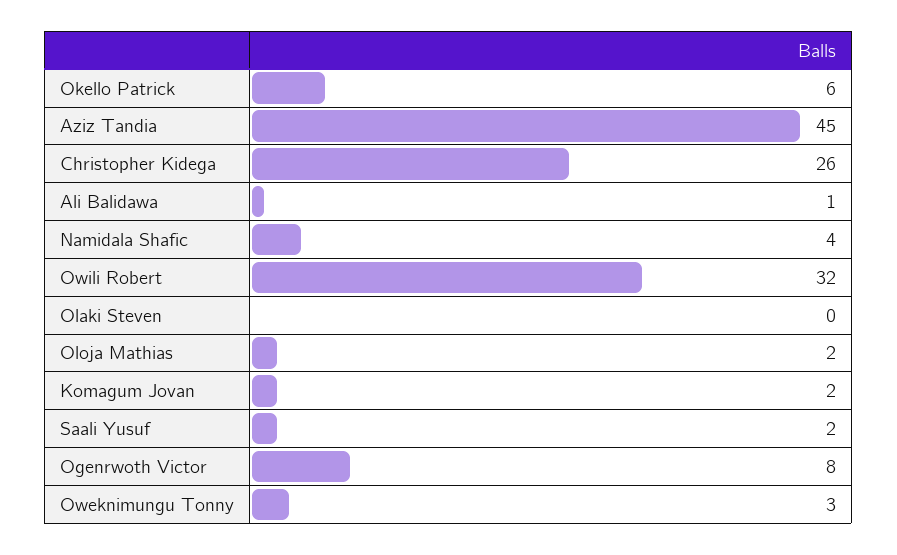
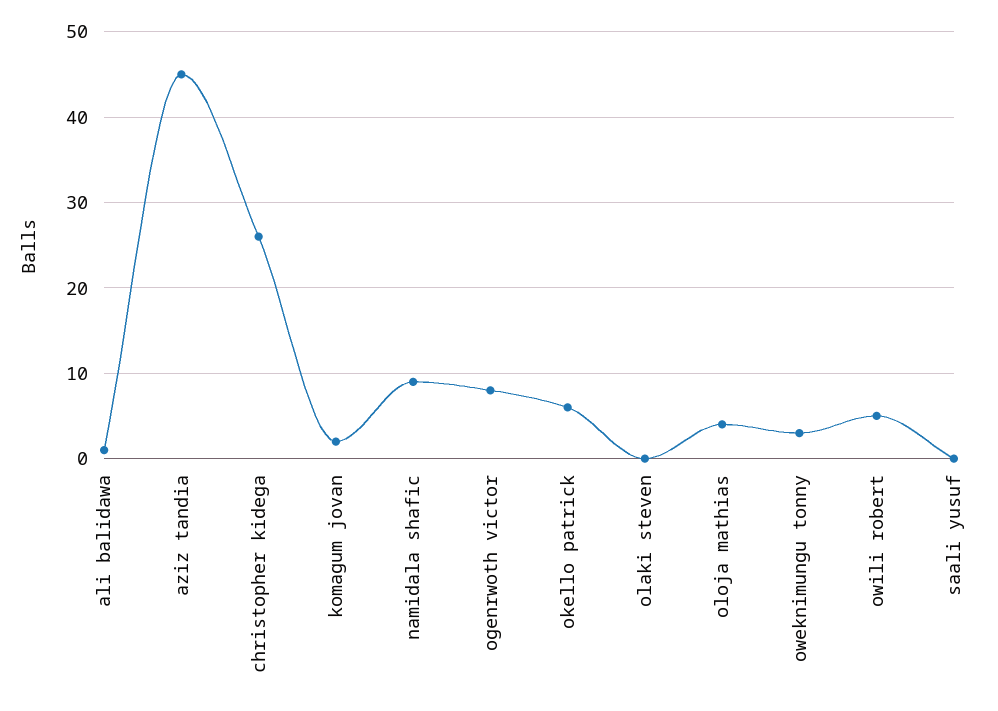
  {
    "Okello Patrick": 6,
    "Aziz Tandia": 45,
    "Christopher Kidega": 26,
    "Ali Balidawa": 1,
-   "Namidala Shafic": 4,
+   "Namidala Shafic": 9,
-   "Owili Robert": 32,
+   "Owili Robert": 5,
    "Olaki Steven": 0,
-   "Oloja Mathias": 2,
+   "Oloja Mathias": 4,
    "Komagum Jovan": 2,
-   "Saali Yusuf": 2,
+   "Saali Yusuf": 0,
    "Ogenrwoth Victor": 8,
    "Oweknimungu Tonny": 3
  }

